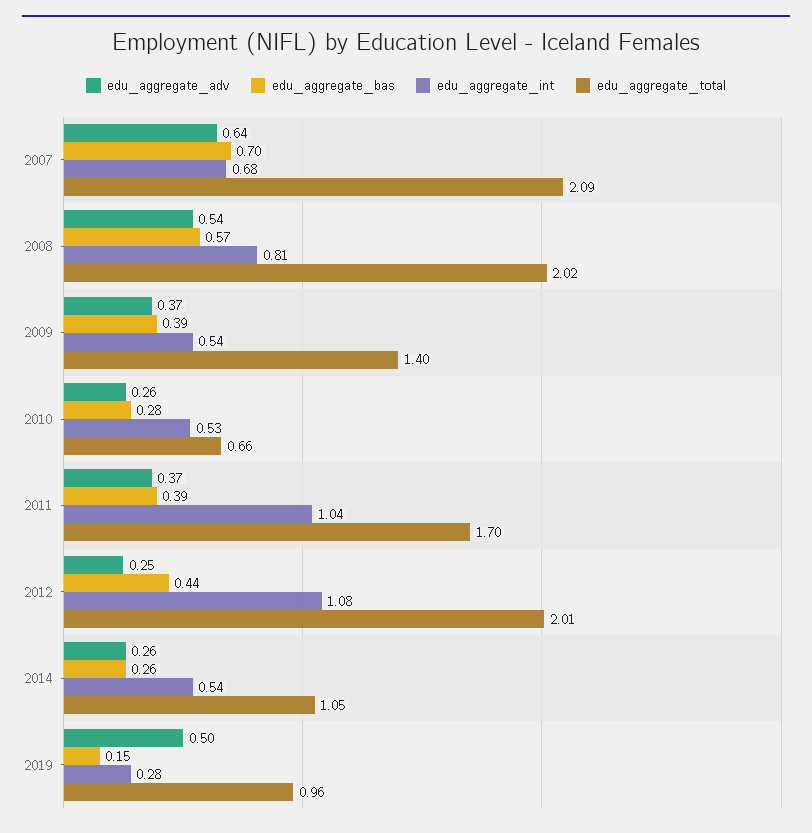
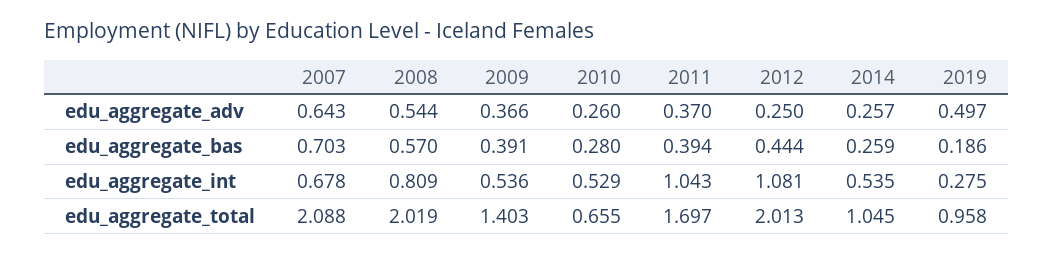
  {
    "edu_aggregate_adv": {
      "2007": 0.643,
      "2008": 0.544,
      "2009": 0.366,
      "2010": 0.26,
      "2011": 0.37,
      "2012": 0.25,
      "2014": 0.257,
      "2019": 0.497
    },
    "edu_aggregate_bas": {
      "2007": 0.703,
      "2008": 0.57,
      "2009": 0.391,
      "2010": 0.28,
      "2011": 0.394,
      "2012": 0.444,
      "2014": 0.259,
-     "2019": 0.15
+     "2019": 0.186
    },
    "edu_aggregate_int": {
      "2007": 0.678,
      "2008": 0.809,
      "2009": 0.536,
      "2010": 0.529,
      "2011": 1.043,
      "2012": 1.081,
      "2014": 0.535,
      "2019": 0.275
    },
    "edu_aggregate_total": {
      "2007": 2.088,
      "2008": 2.019,
      "2009": 1.403,
      "2010": 0.655,
      "2011": 1.697,
      "2012": 2.013,
      "2014": 1.045,
      "2019": 0.958
    }
  }

